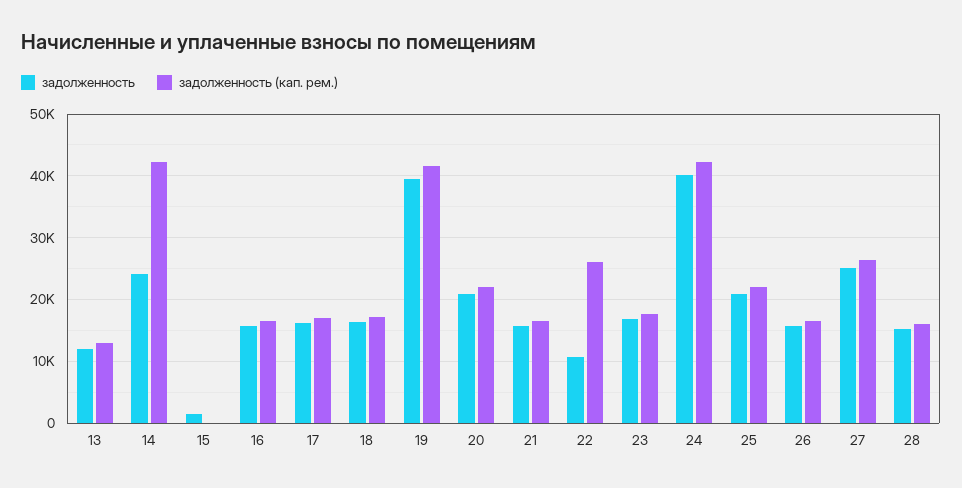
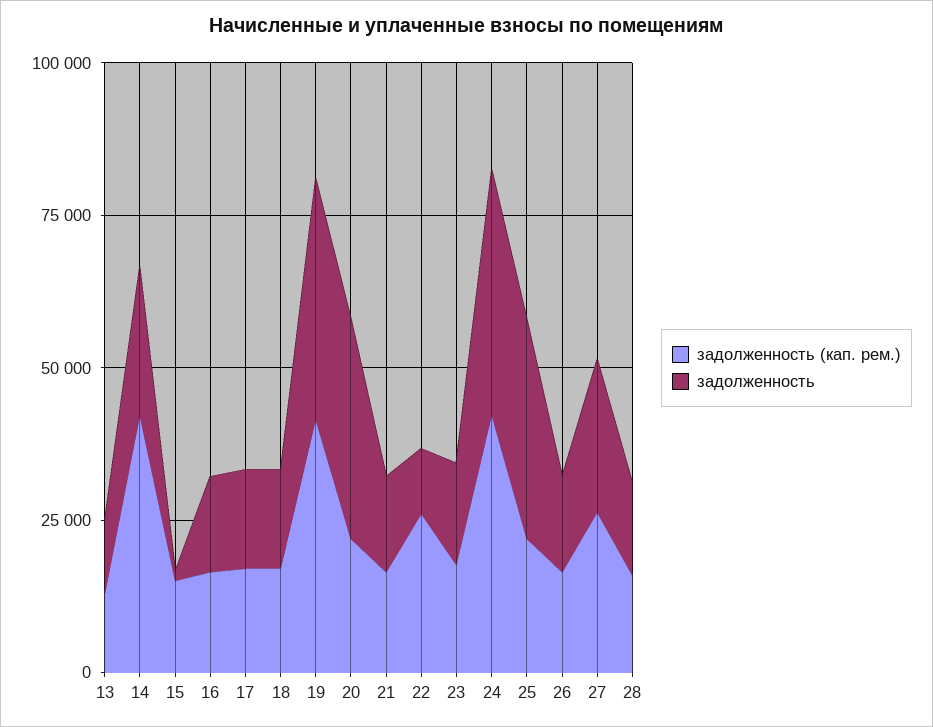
  {
    "задолженность": {
      "13": 12000,
      "14": 24000,
      "15": 2000,
      "16": 16000,
      "17": 16000,
      "18": 16000,
      "19": 39000,
-     "20": 21000,
+     "20": 35000,
      "21": 16000,
      "22": 11000,
      "23": 17000,
      "24": 40000,
-     "25": 21000,
+     "25": 35000,
      "26": 16000,
      "27": 25000,
      "28": 15000
    },
    "задолженность (кап. рем.)": {
      "13": 13000,
      "14": 42000,
-     "15": 0,
+     "15": 15000,
      "16": 17000,
      "17": 17000,
      "18": 17000,
      "19": 42000,
      "20": 22000,
      "21": 17000,
      "22": 26000,
      "23": 18000,
      "24": 42000,
      "25": 22000,
      "26": 17000,
      "27": 26000,
      "28": 16000
    }
  }

